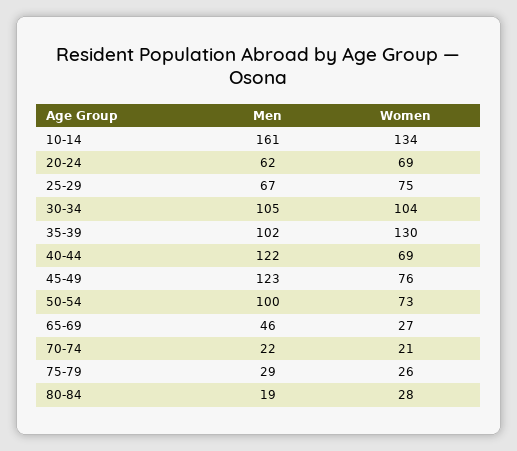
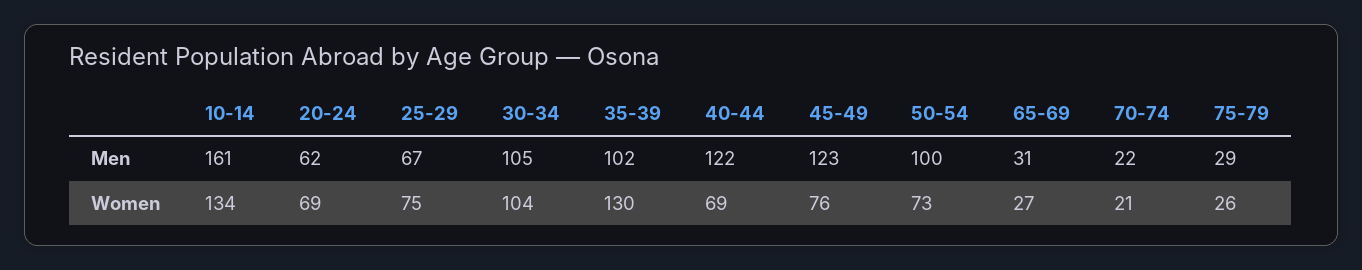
  {
    "Men": {
      "10-14": 161,
      "20-24": 62,
      "25-29": 67,
      "30-34": 105,
      "35-39": 102,
      "40-44": 122,
      "45-49": 123,
      "50-54": 100,
-     "65-69": 46,
+     "65-69": 31,
      "70-74": 22,
-     "75-79": 29,
+     "75-79": 29
-     "80-84": 19
    },
    "Women": {
      "10-14": 134,
      "20-24": 69,
      "25-29": 75,
      "30-34": 104,
      "35-39": 130,
      "40-44": 69,
      "45-49": 76,
      "50-54": 73,
      "65-69": 27,
      "70-74": 21,
-     "75-79": 26,
+     "75-79": 26
-     "80-84": 28
    }
  }

